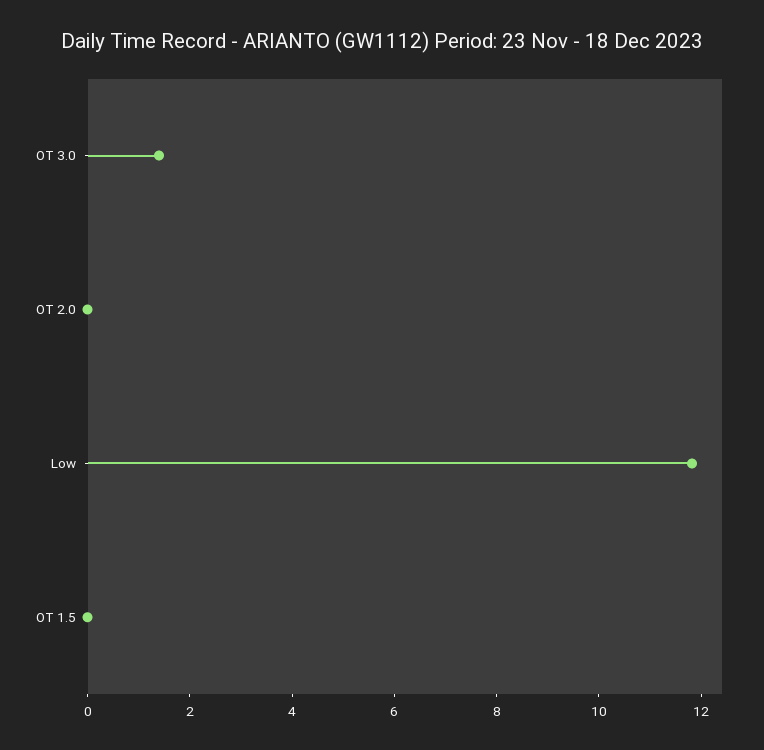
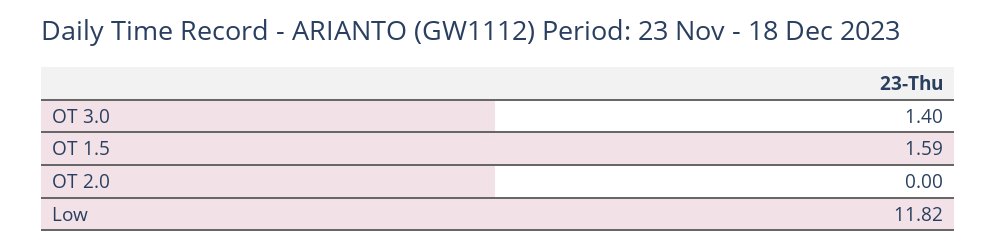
  {
    "OT 3.0": 1.4,
    "OT 2.0": 0,
    "Low": 11.82,
-   "OT 1.5": 0
+   "OT 1.5": 1.59
  }

